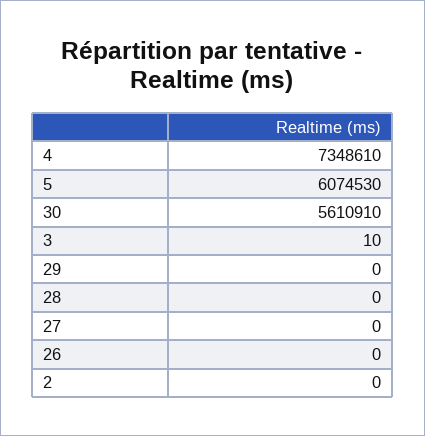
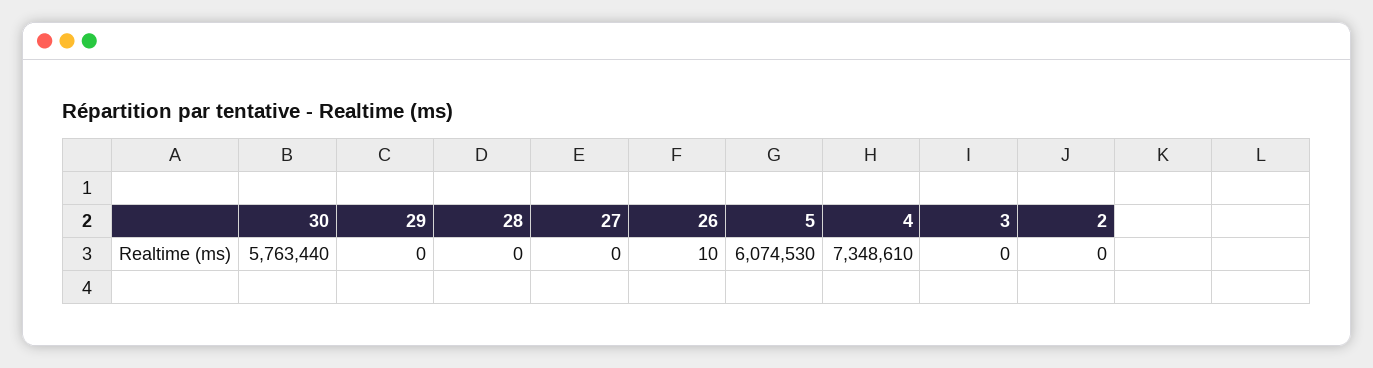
  {
    "4": 7348610,
    "5": 6074530,
-   "30": 5610910,
+   "30": 5763440,
-   "3": 10,
+   "3": 0,
    "29": 0,
    "28": 0,
    "27": 0,
-   "26": 0,
+   "26": 10,
    "2": 0
  }

